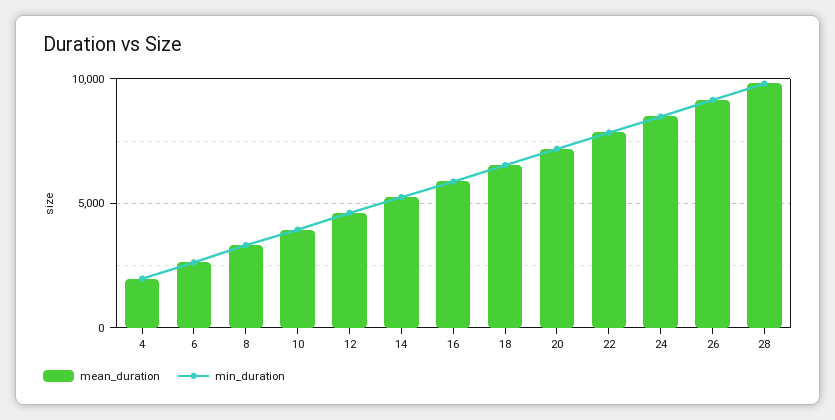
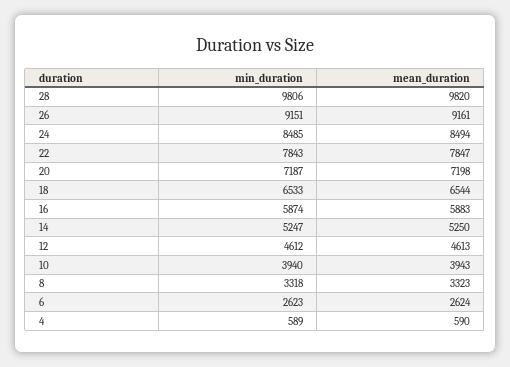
  {
    "mean_duration": {
-     "4": 2000,
+     "4": 590,
      "6": 2624,
      "8": 3323,
      "10": 3943,
      "12": 4613,
      "14": 5250,
      "16": 5883,
      "18": 6544,
      "20": 7198,
      "22": 7847,
      "24": 8494,
      "26": 9161,
      "28": 9820
    },
    "min_duration": {
-     "4": 2000,
+     "4": 589,
      "6": 2623,
      "8": 3318,
      "10": 3940,
      "12": 4612,
      "14": 5247,
      "16": 5874,
      "18": 6533,
      "20": 7187,
      "22": 7843,
      "24": 8485,
      "26": 9151,
      "28": 9806
    }
  }

